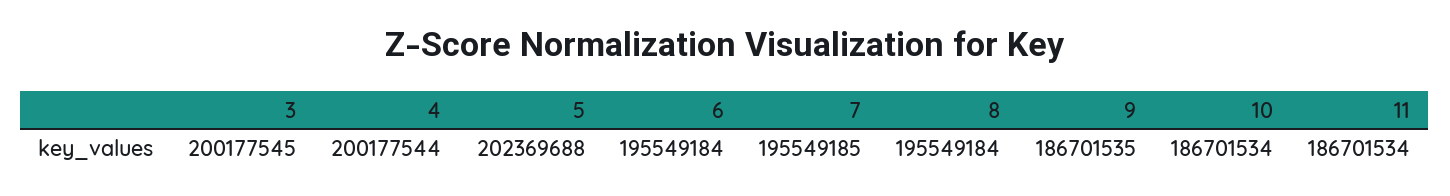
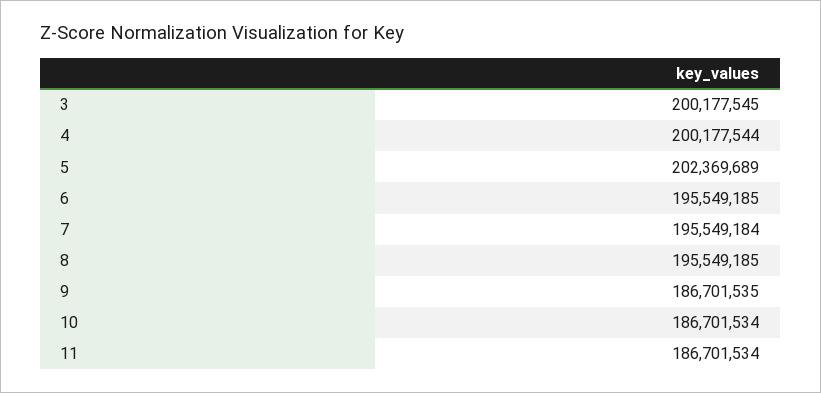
  {
    "3": 200177545,
    "4": 200177544,
-   "5": 202369688,
+   "5": 202369689,
-   "6": 195549184,
+   "6": 195549185,
-   "7": 195549185,
+   "7": 195549184,
-   "8": 195549184,
+   "8": 195549185,
    "9": 186701535,
    "10": 186701534,
    "11": 186701534
  }

